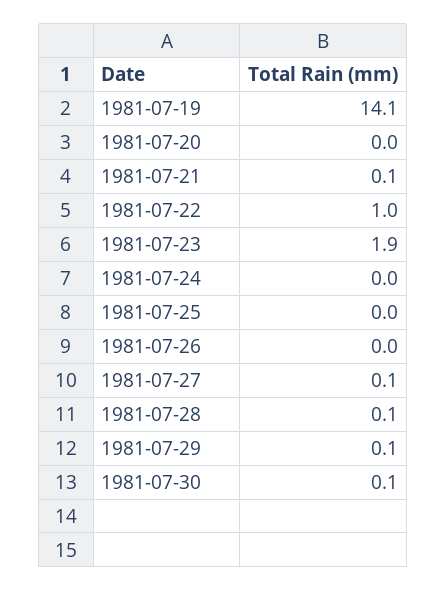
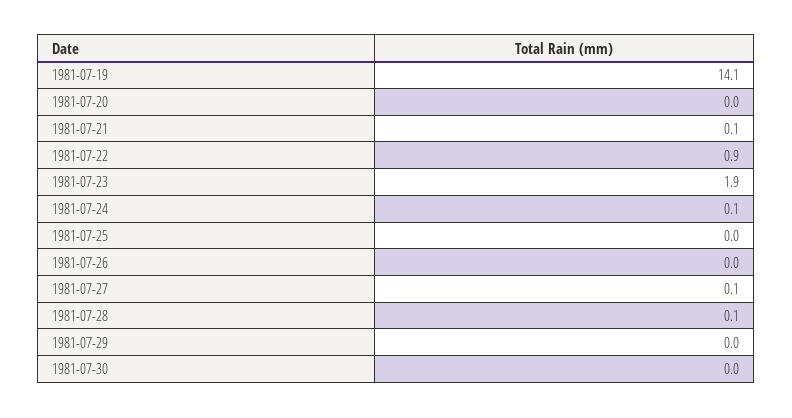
  {
    "1981-07-19": 14.1,
    "1981-07-20": 0,
    "1981-07-21": 0.1,
-   "1981-07-22": 1,
+   "1981-07-22": 0.9,
    "1981-07-23": 1.9,
-   "1981-07-24": 0,
+   "1981-07-24": 0.1,
    "1981-07-25": 0,
    "1981-07-26": 0,
    "1981-07-27": 0.1,
    "1981-07-28": 0.1,
-   "1981-07-29": 0.1,
+   "1981-07-29": 0,
-   "1981-07-30": 0.1
+   "1981-07-30": 0
  }

